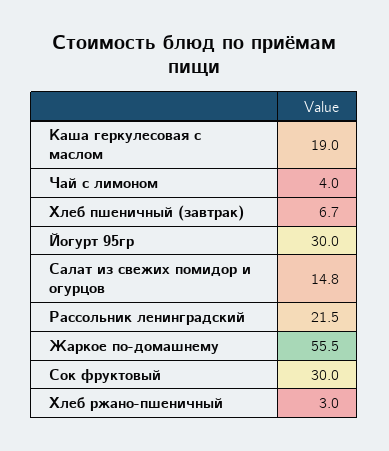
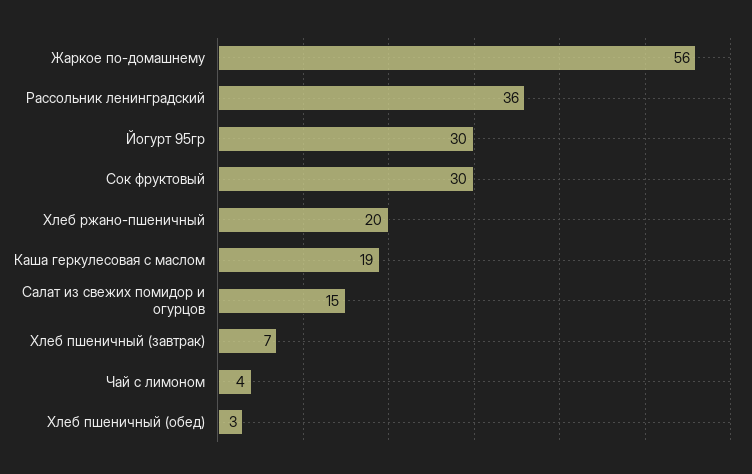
  {
    "Каша геркулесовая с маслом": 19,
    "Чай с лимоном": 4,
    "Хлеб пшеничный (завтрак)": 6.7,
    "Йогурт 95гр": 30,
    "Салат из свежих помидор и огурцов": 14.8,
-   "Рассольник ленинградский": 21.5,
+   "Рассольник ленинградский": 36,
    "Жаркое по-домашнему": 55.5,
    "Сок фруктовый": 30,
-   "Хлеб ржано-пшеничный": 3
+   "Хлеб ржано-пшеничный": 20,
+   "Хлеб пшеничный (обед)": 3
  }

